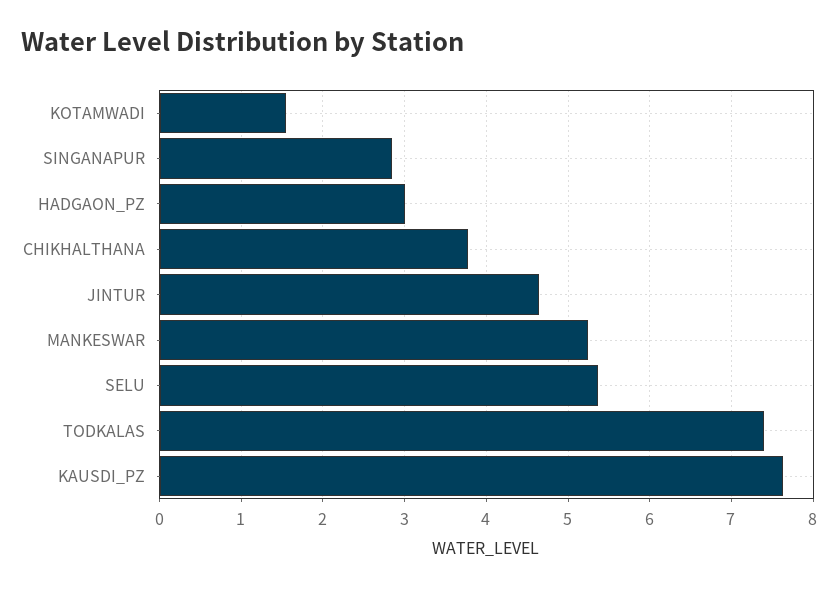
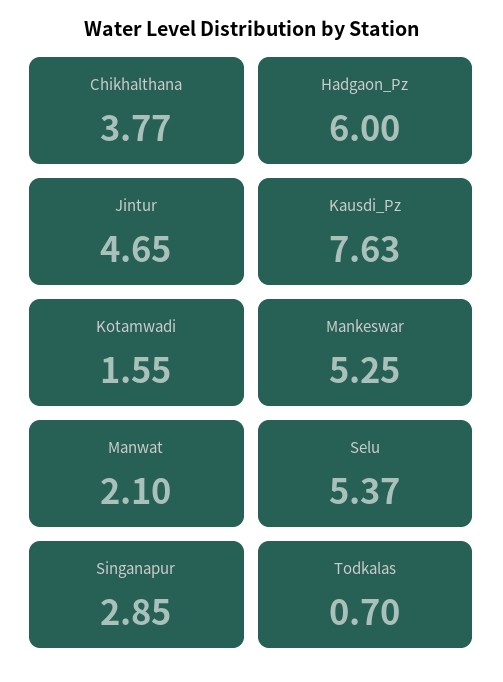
  {
    "KOTAMWADI": 1.55,
    "SINGANAPUR": 2.85,
-   "HADGAON_PZ": 3,
+   "HADGAON_PZ": 6,
    "CHIKHALTHANA": 3.77,
    "JINTUR": 4.65,
    "MANKESWAR": 5.25,
    "SELU": 5.37,
-   "TODKALAS": 7.4,
+   "TODKALAS": 0.7,
-   "KAUSDI_PZ": 7.63
+   "KAUSDI_PZ": 7.63,
+   "Manwat": 2.1
  }

